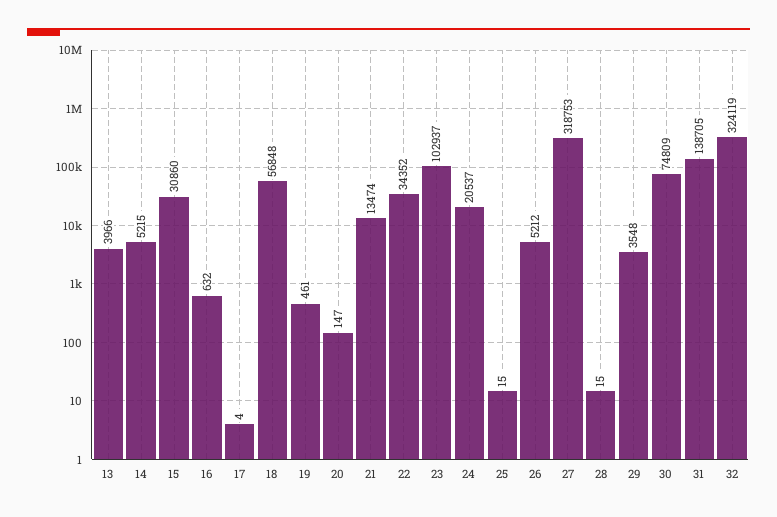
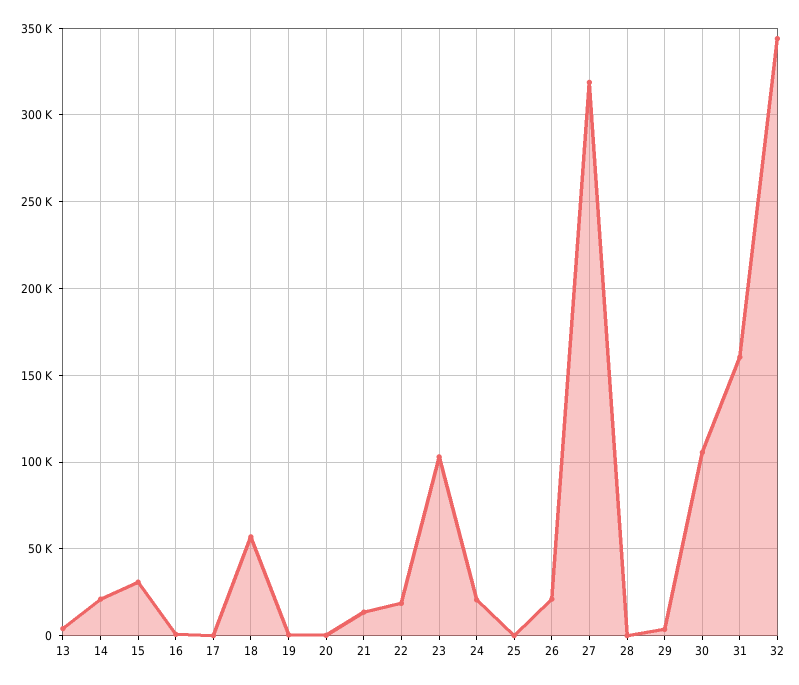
  {
    "13": 3966,
-   "14": 5215,
+   "14": 20000,
    "15": 30860,
    "16": 632,
    "17": 4,
    "18": 56848,
    "19": 461,
    "20": 147,
    "21": 13474,
-   "22": 34352,
+   "22": 20000,
    "23": 102937,
    "24": 20537,
    "25": 15,
-   "26": 5212,
+   "26": 20000,
    "27": 318753,
    "28": 15,
    "29": 3548,
-   "30": 74809,
+   "30": 105000,
-   "31": 138705,
+   "31": 160000,
-   "32": 324119
+   "32": 345000
  }

